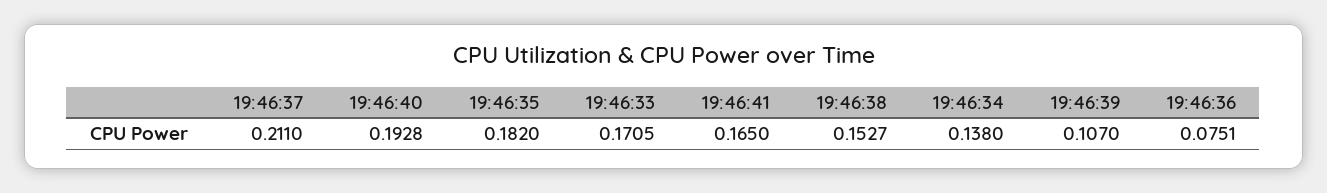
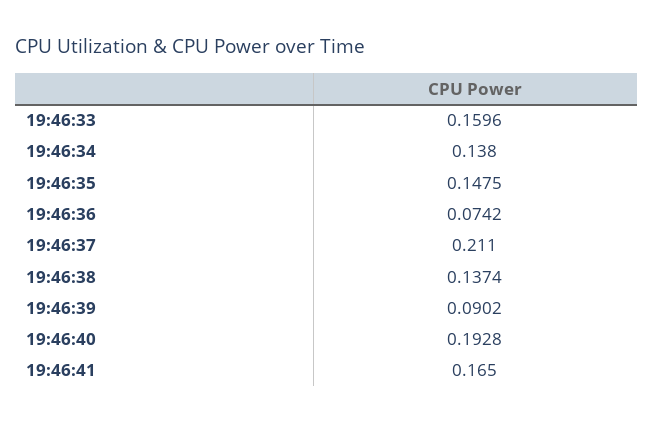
  {
    "19:46:37": 0.211,
    "19:46:40": 0.1928,
-   "19:46:35": 0.182,
+   "19:46:35": 0.1475,
-   "19:46:33": 0.1705,
+   "19:46:33": 0.1596,
    "19:46:41": 0.165,
-   "19:46:38": 0.1527,
+   "19:46:38": 0.1374,
    "19:46:34": 0.138,
-   "19:46:39": 0.107,
+   "19:46:39": 0.0902,
-   "19:46:36": 0.0751
+   "19:46:36": 0.0742
  }

